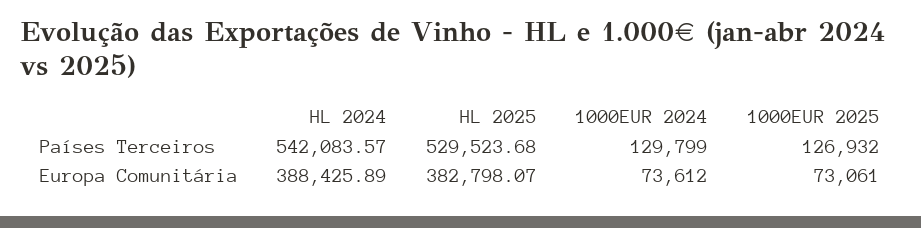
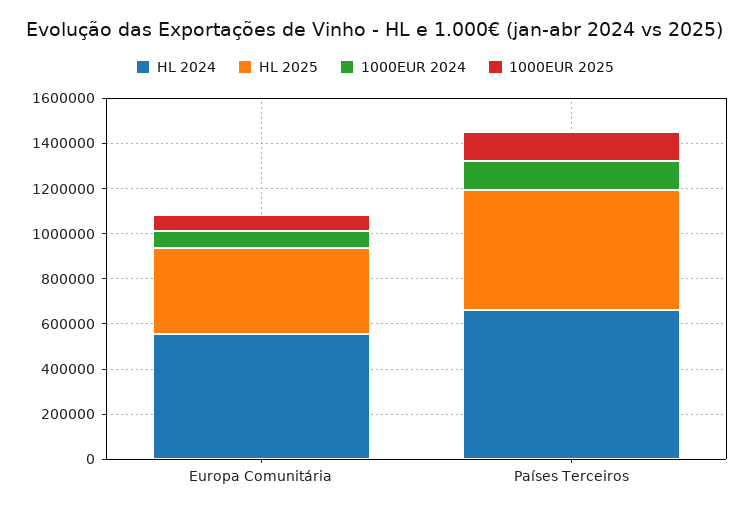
  {
    "HL 2024": {
-     "Países Terceiros": 542083.57,
+     "Países Terceiros": 650000,
-     "Europa Comunitária": 388425.89
+     "Europa Comunitária": 550000
    },
    "HL 2025": {
      "Países Terceiros": 529523.68,
      "Europa Comunitária": 382798.07
    },
    "1000EUR 2024": {
      "Países Terceiros": 129799,
      "Europa Comunitária": 73612
    },
    "1000EUR 2025": {
      "Países Terceiros": 126932,
      "Europa Comunitária": 73061
    }
  }

